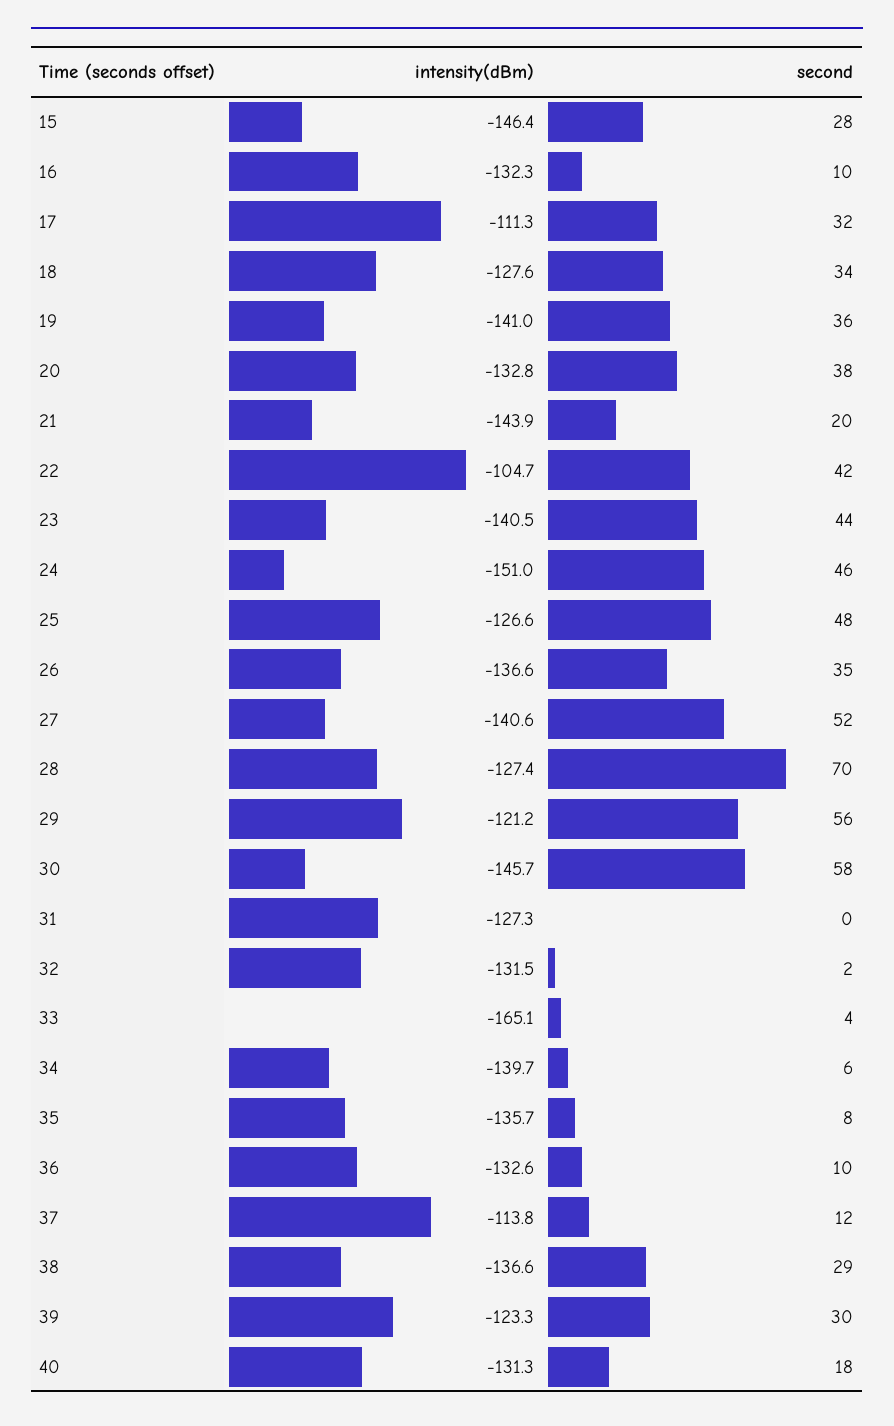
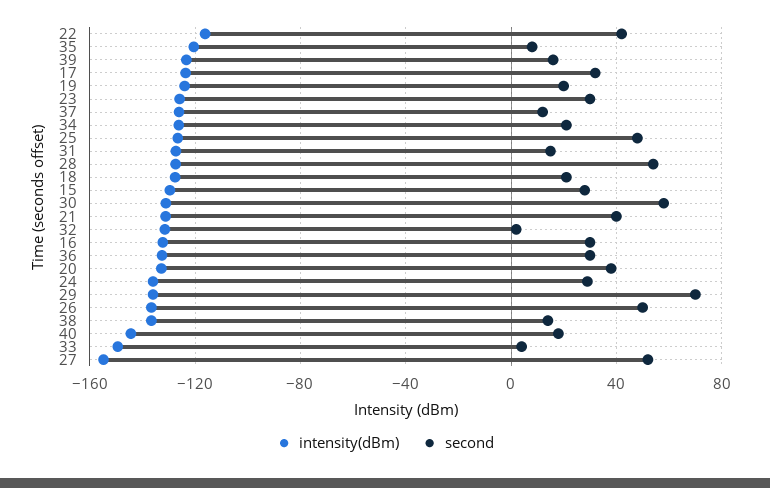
  {
    "intensity(dBm)": {
-     "15": -146.4,
+     "15": -130,
      "16": -132.3,
-     "17": -111.3,
+     "17": -125,
      "18": -127.6,
-     "19": -141,
+     "19": -125,
      "20": -132.8,
-     "21": -143.9,
+     "21": -130,
-     "22": -104.7,
+     "22": -115,
-     "23": -140.5,
+     "23": -125,
-     "24": -151,
+     "24": -135,
      "25": -126.6,
      "26": -136.6,
-     "27": -140.6,
+     "27": -155,
      "28": -127.4,
-     "29": -121.2,
+     "29": -135,
-     "30": -145.7,
+     "30": -130,
      "31": -127.3,
      "32": -131.5,
-     "33": -165.1,
+     "33": -150,
-     "34": -139.7,
+     "34": -125,
-     "35": -135.7,
+     "35": -120,
      "36": -132.6,
-     "37": -113.8,
+     "37": -125,
      "38": -136.6,
      "39": -123.3,
-     "40": -131.3
+     "40": -145
    },
    "second": {
      "15": 28,
-     "16": 10,
+     "16": 30,
      "17": 32,
-     "18": 34,
+     "18": 20,
-     "19": 36,
+     "19": 20,
      "20": 38,
-     "21": 20,
+     "21": 40,
      "22": 42,
-     "23": 44,
+     "23": 30,
-     "24": 46,
+     "24": 30,
      "25": 48,
-     "26": 35,
+     "26": 50,
      "27": 52,
-     "28": 70,
+     "28": 55,
-     "29": 56,
+     "29": 70,
      "30": 58,
-     "31": 0,
+     "31": 15,
      "32": 2,
      "33": 4,
-     "34": 6,
+     "34": 20,
      "35": 8,
-     "36": 10,
+     "36": 30,
      "37": 12,
-     "38": 29,
+     "38": 15,
-     "39": 30,
+     "39": 15,
      "40": 18
    }
  }

